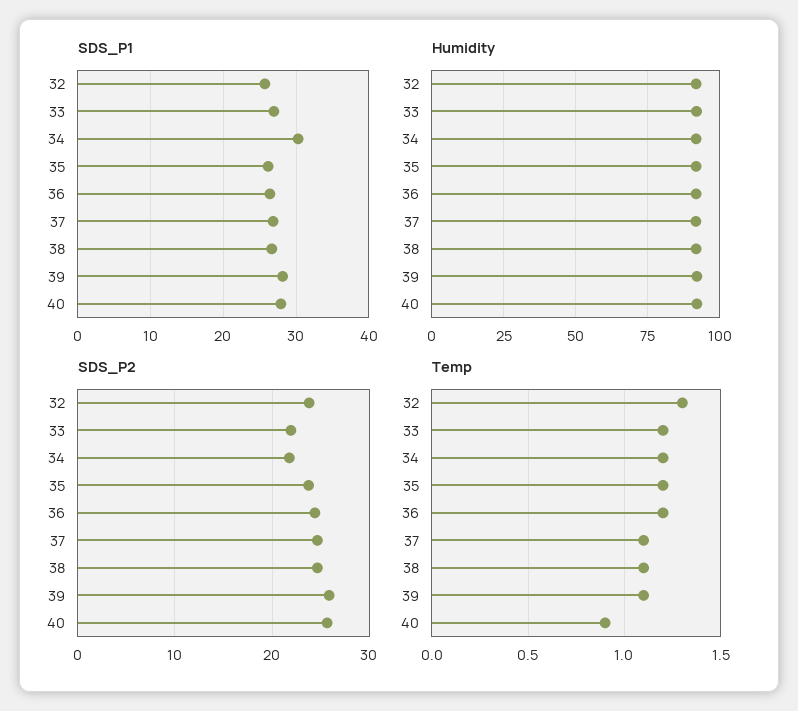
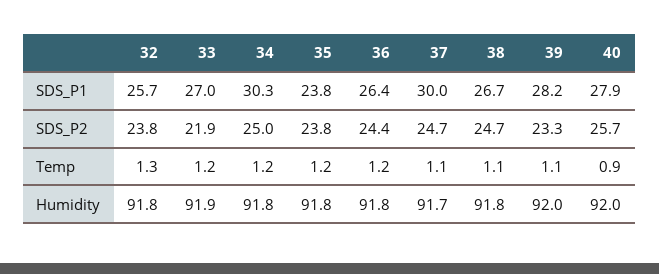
  {
    "SDS_P1": {
      "32": 25.7,
      "33": 27,
      "34": 30.3,
-     "35": 26,
+     "35": 23.8,
      "36": 26.4,
-     "37": 27,
+     "37": 30,
      "38": 26.7,
      "39": 28.2,
      "40": 27.9
    },
    "Humidity": {
      "32": 91.8,
      "33": 91.9,
      "34": 91.8,
      "35": 91.8,
      "36": 91.8,
      "37": 91.7,
      "38": 91.8,
      "39": 92,
      "40": 92
    },
    "SDS_P2": {
      "32": 23.8,
      "33": 21.9,
-     "34": 22,
+     "34": 25,
      "35": 23.8,
      "36": 24.4,
      "37": 24.7,
      "38": 24.7,
-     "39": 26,
+     "39": 23.3,
      "40": 25.7
    },
    "Temp": {
      "32": 1.3,
      "33": 1.2,
      "34": 1.2,
      "35": 1.2,
      "36": 1.2,
      "37": 1.1,
      "38": 1.1,
      "39": 1.1,
      "40": 0.9
    }
  }

